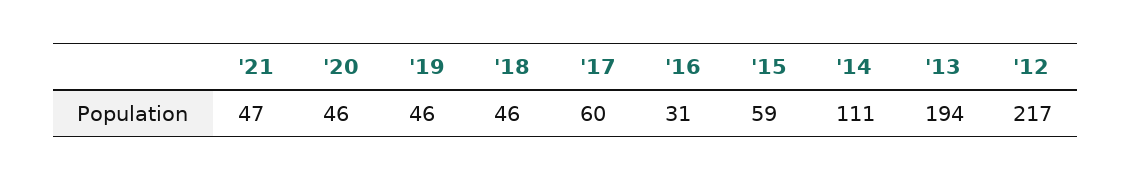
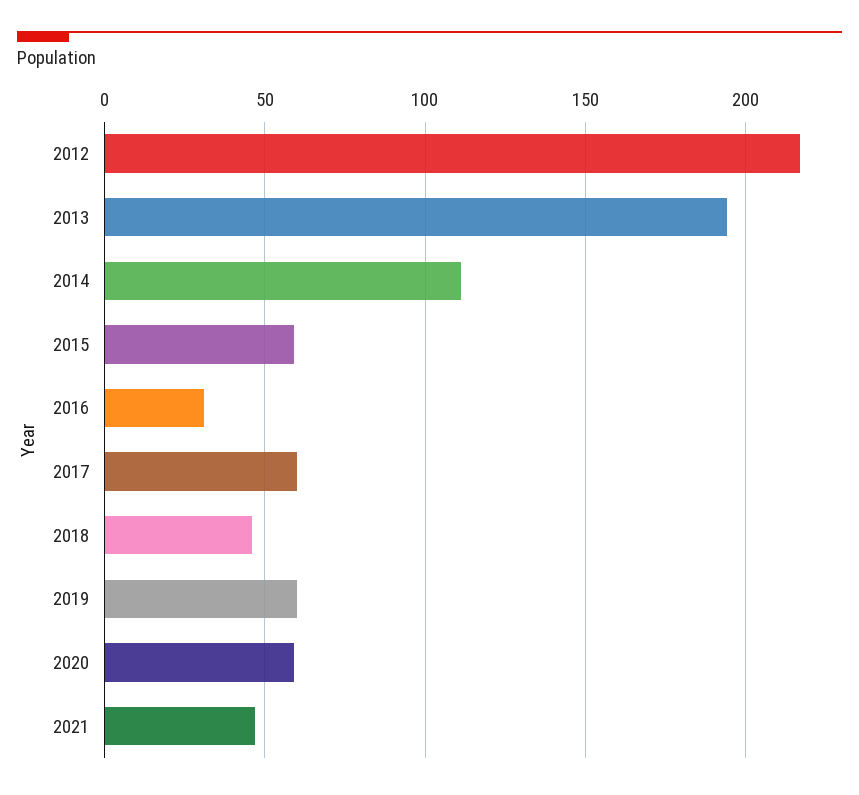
  {
    "'21": 47,
-   "'20": 46,
+   "'20": 60,
-   "'19": 46,
+   "'19": 60,
    "'18": 46,
    "'17": 60,
    "'16": 31,
    "'15": 59,
    "'14": 111,
    "'13": 194,
    "'12": 217
  }

